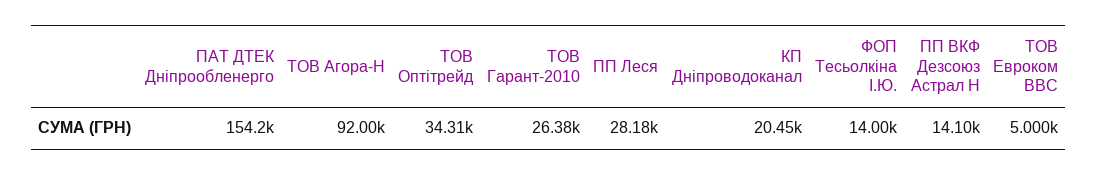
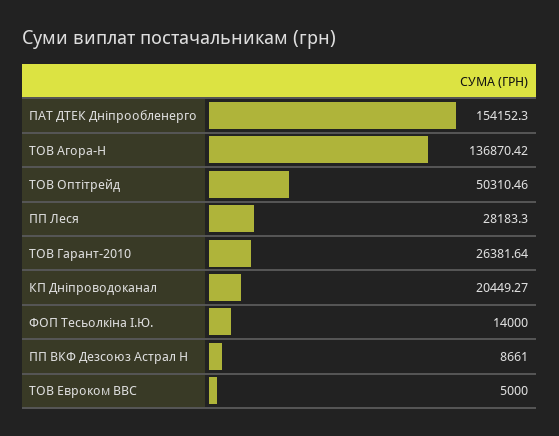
  {
    "ПАТ ДТЕК Дніпрообленерго": 154152.3,
-   "ТОВ Агора-Н": 92000,
+   "ТОВ Агора-Н": 136870.42,
-   "ТОВ Оптітрейд": 34310,
+   "ТОВ Оптітрейд": 50310.46,
    "ТОВ Гарант-2010": 26381.64,
    "ПП Леся": 28183.3,
    "КП Дніпроводоканал": 20449.27,
    "ФОП Тесьолкіна І.Ю.": 14000,
-   "ПП ВКФ Дезсоюз Астрал Н": 14100,
+   "ПП ВКФ Дезсоюз Астрал Н": 8661,
    "ТОВ Евроком ВВС": 5000
  }

